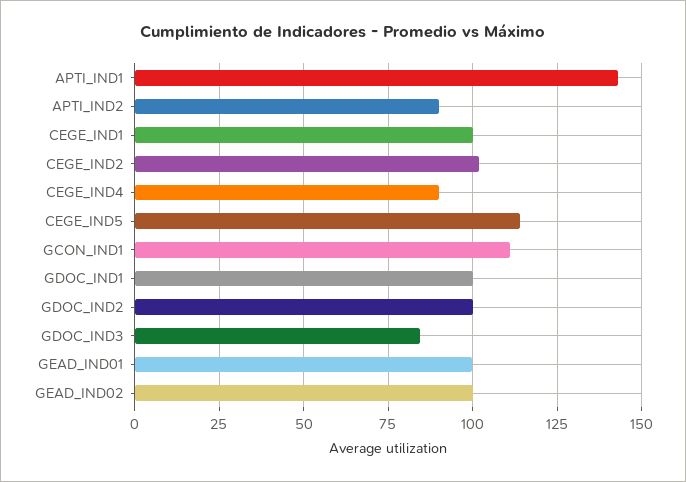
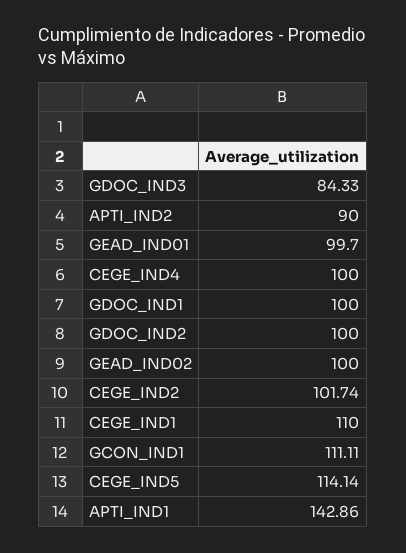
  {
    "APTI_IND1": 142.86,
    "APTI_IND2": 90,
-   "CEGE_IND1": 100,
+   "CEGE_IND1": 110,
    "CEGE_IND2": 101.74,
-   "CEGE_IND4": 90,
+   "CEGE_IND4": 100,
    "CEGE_IND5": 114.14,
    "GCON_IND1": 111.11,
    "GDOC_IND1": 100,
    "GDOC_IND2": 100,
    "GDOC_IND3": 84.33,
    "GEAD_IND01": 99.7,
    "GEAD_IND02": 100
  }

